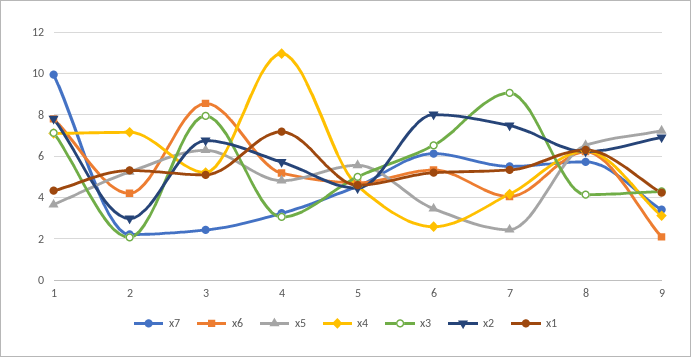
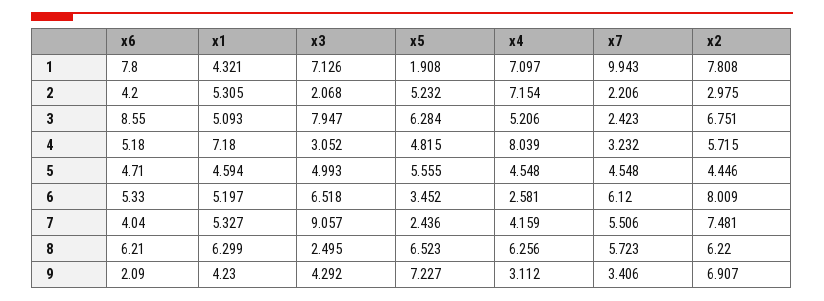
  {
    "x7": {
      "1": 9.943,
      "2": 2.206,
      "3": 2.423,
      "4": 3.232,
      "5": 4.548,
      "6": 6.12,
      "7": 5.506,
      "8": 5.723,
      "9": 3.406
    },
    "x6": {
      "1": 7.8,
      "2": 4.2,
      "3": 8.55,
      "4": 5.18,
      "5": 4.71,
      "6": 5.33,
      "7": 4.04,
      "8": 6.21,
      "9": 2.09
    },
    "x5": {
-     "1": 3.5,
+     "1": 1.908,
      "2": 5.232,
      "3": 6.284,
      "4": 4.815,
      "5": 5.555,
      "6": 3.452,
      "7": 2.436,
      "8": 6.523,
      "9": 7.227
    },
    "x4": {
      "1": 7.097,
      "2": 7.154,
      "3": 5.206,
-     "4": 11,
+     "4": 8.039,
      "5": 4.548,
      "6": 2.581,
      "7": 4.159,
      "8": 6.256,
      "9": 3.112
    },
    "x3": {
      "1": 7.126,
      "2": 2.068,
      "3": 7.947,
      "4": 3.052,
      "5": 4.993,
      "6": 6.518,
      "7": 9.057,
-     "8": 4,
+     "8": 2.495,
      "9": 4.292
    },
    "x2": {
      "1": 7.808,
      "2": 2.975,
      "3": 6.751,
      "4": 5.715,
      "5": 4.446,
      "6": 8.009,
      "7": 7.481,
      "8": 6.22,
      "9": 6.907
    },
    "x1": {
      "1": 4.321,
      "2": 5.305,
      "3": 5.093,
      "4": 7.18,
      "5": 4.594,
      "6": 5.197,
      "7": 5.327,
      "8": 6.299,
      "9": 4.23
    }
  }

